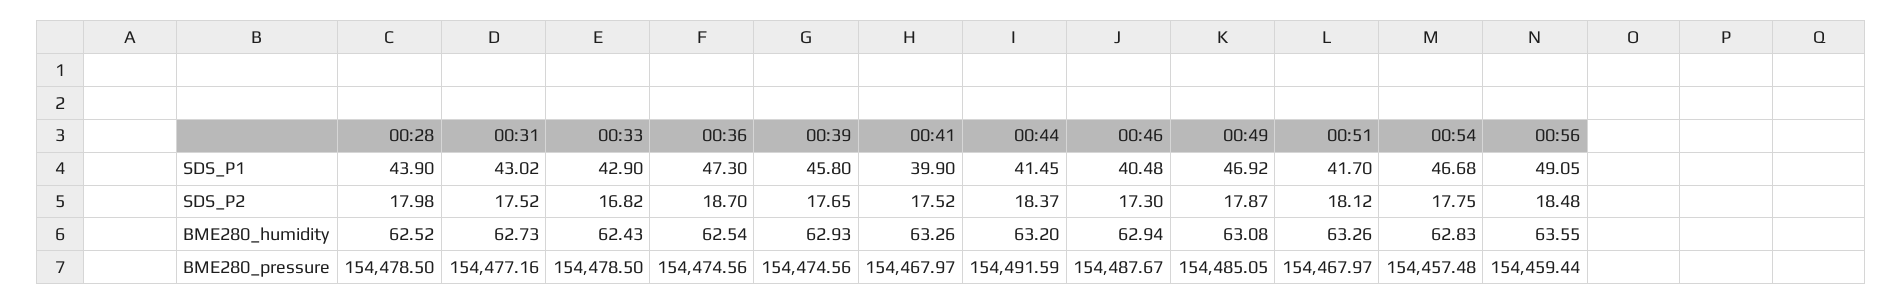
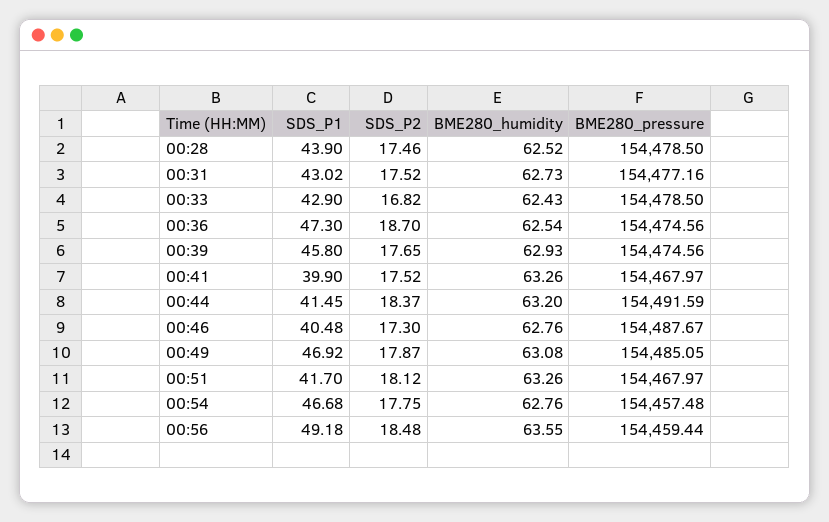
  {
    "00:28": {
      "SDS_P1": 43.9,
-     "SDS_P2": 17.98,
+     "SDS_P2": 17.46,
      "BME280_humidity": 62.52,
      "BME280_pressure": 154478.5
    },
    "00:31": {
      "SDS_P1": 43.02,
      "SDS_P2": 17.52,
      "BME280_humidity": 62.73,
      "BME280_pressure": 154477.16
    },
    "00:33": {
      "SDS_P1": 42.9,
      "SDS_P2": 16.82,
      "BME280_humidity": 62.43,
      "BME280_pressure": 154478.5
    },
    "00:36": {
      "SDS_P1": 47.3,
      "SDS_P2": 18.7,
      "BME280_humidity": 62.54,
      "BME280_pressure": 154474.56
    },
    "00:39": {
      "SDS_P1": 45.8,
      "SDS_P2": 17.65,
      "BME280_humidity": 62.93,
      "BME280_pressure": 154474.56
    },
    "00:41": {
      "SDS_P1": 39.9,
      "SDS_P2": 17.52,
      "BME280_humidity": 63.26,
      "BME280_pressure": 154467.97
    },
    "00:44": {
      "SDS_P1": 41.45,
      "SDS_P2": 18.37,
      "BME280_humidity": 63.2,
      "BME280_pressure": 154491.59
    },
    "00:46": {
      "SDS_P1": 40.48,
      "SDS_P2": 17.3,
-     "BME280_humidity": 62.94,
+     "BME280_humidity": 62.76,
      "BME280_pressure": 154487.67
    },
    "00:49": {
      "SDS_P1": 46.92,
      "SDS_P2": 17.87,
      "BME280_humidity": 63.08,
      "BME280_pressure": 154485.05
    },
    "00:51": {
      "SDS_P1": 41.7,
      "SDS_P2": 18.12,
      "BME280_humidity": 63.26,
      "BME280_pressure": 154467.97
    },
    "00:54": {
      "SDS_P1": 46.68,
      "SDS_P2": 17.75,
-     "BME280_humidity": 62.83,
+     "BME280_humidity": 62.76,
      "BME280_pressure": 154457.48
    },
    "00:56": {
-     "SDS_P1": 49.05,
+     "SDS_P1": 49.18,
      "SDS_P2": 18.48,
      "BME280_humidity": 63.55,
      "BME280_pressure": 154459.44
    }
  }

